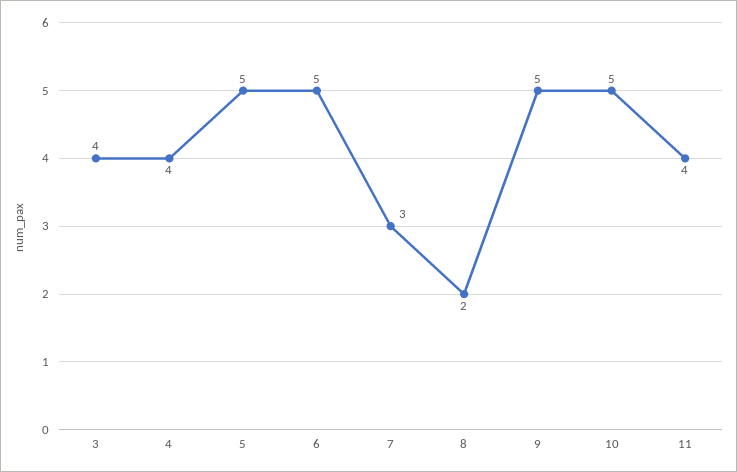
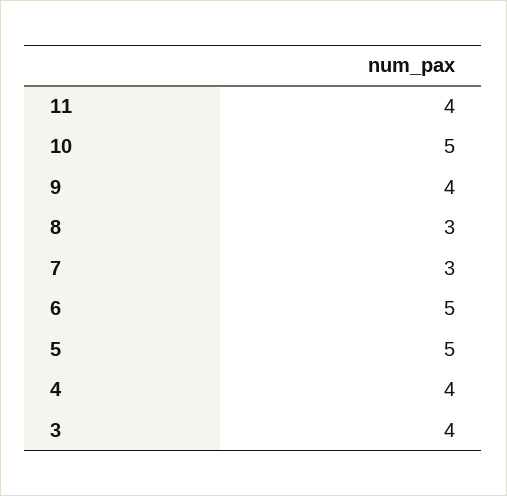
  {
    "3": 4,
    "4": 4,
    "5": 5,
    "6": 5,
    "7": 3,
-   "8": 2,
+   "8": 3,
-   "9": 5,
+   "9": 4,
    "10": 5,
    "11": 4
  }

